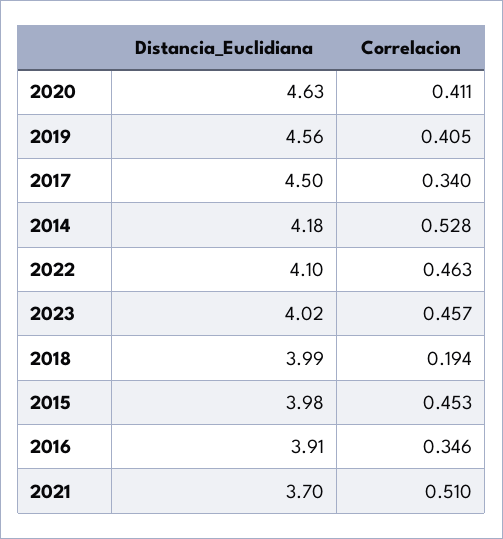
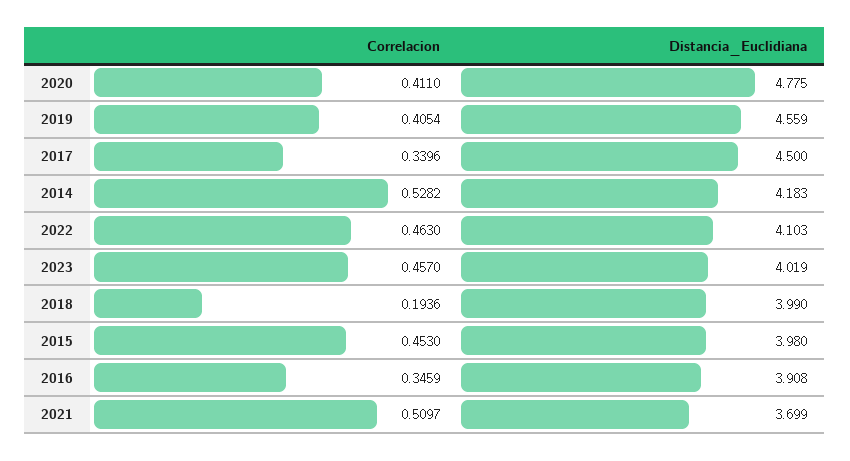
  {
    "Distancia_Euclidiana": {
-     "2020": 4.63,
+     "2020": 4.775,
      "2019": 4.559,
      "2017": 4.5,
      "2014": 4.183,
      "2022": 4.103,
      "2023": 4.019,
      "2018": 3.99,
      "2015": 3.98,
      "2016": 3.908,
      "2021": 3.699
    },
    "Correlacion": {
      "2020": 0.411,
      "2019": 0.4054,
      "2017": 0.3396,
      "2014": 0.5282,
      "2022": 0.463,
      "2023": 0.457,
      "2018": 0.1936,
      "2015": 0.453,
      "2016": 0.3459,
      "2021": 0.5097
    }
  }

